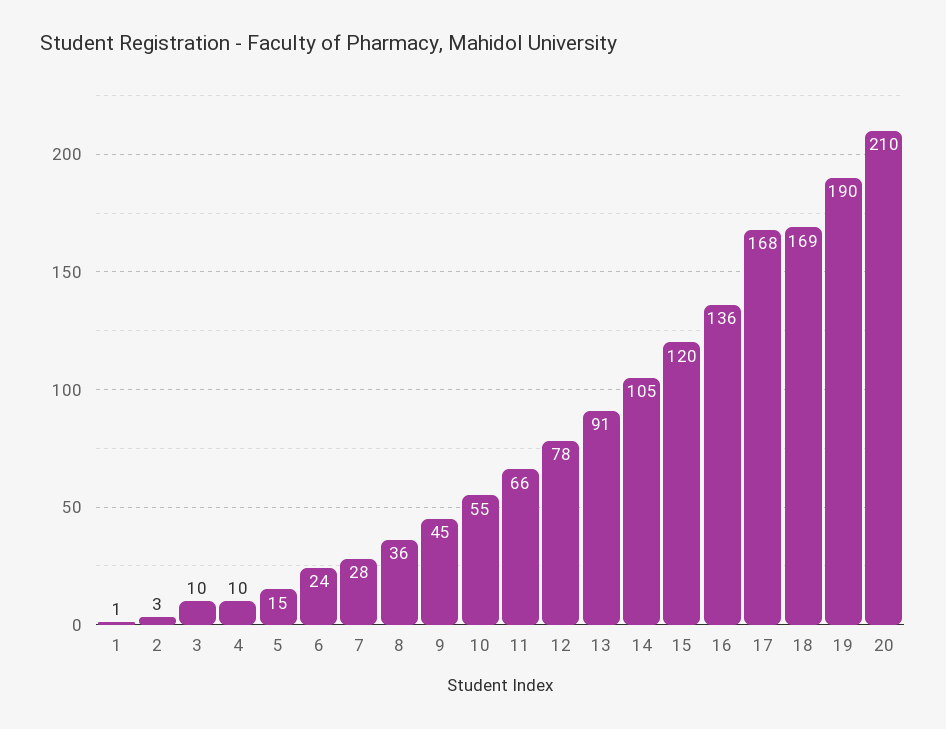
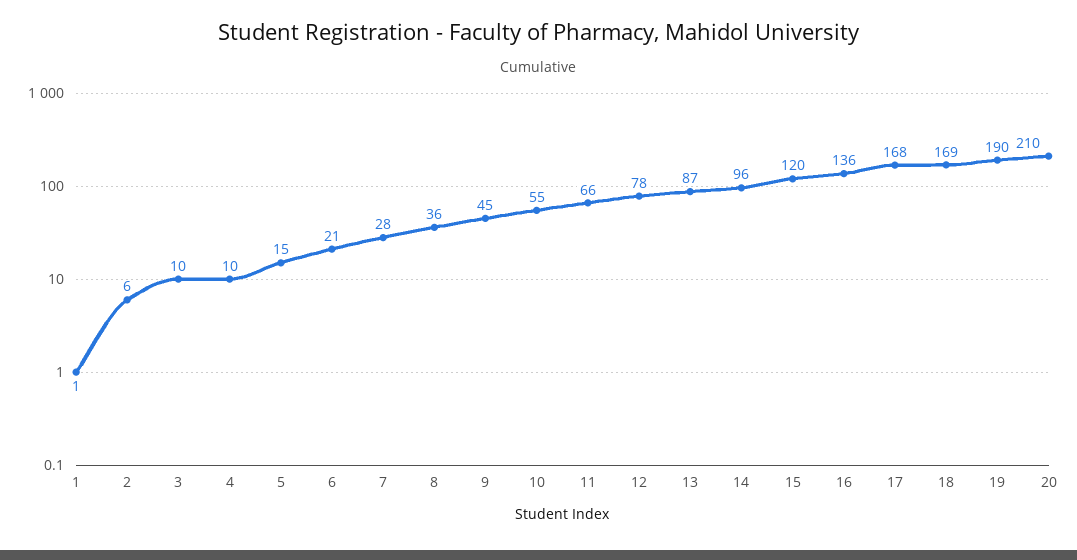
  {
    "1": 1,
-   "2": 3,
+   "2": 6,
    "3": 10,
    "4": 10,
    "5": 15,
-   "6": 24,
+   "6": 21,
    "7": 28,
    "8": 36,
    "9": 45,
    "10": 55,
    "11": 66,
    "12": 78,
-   "13": 91,
+   "13": 87,
-   "14": 105,
+   "14": 96,
    "15": 120,
    "16": 136,
    "17": 168,
    "18": 169,
    "19": 190,
    "20": 210
  }

